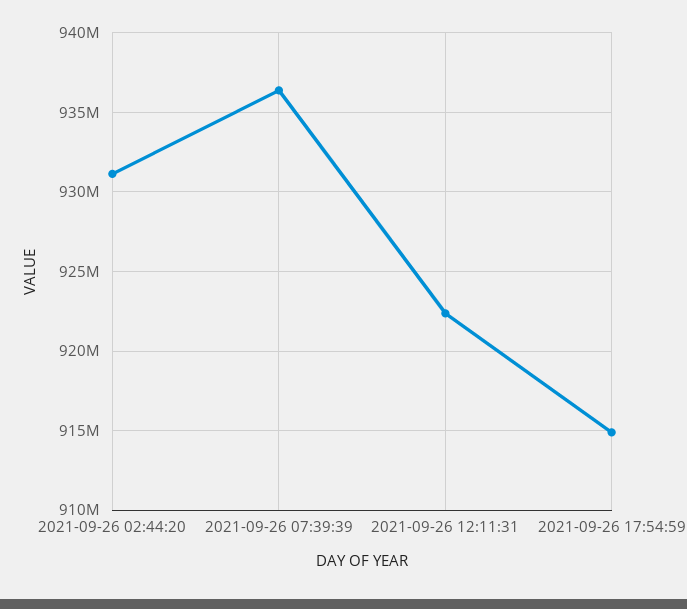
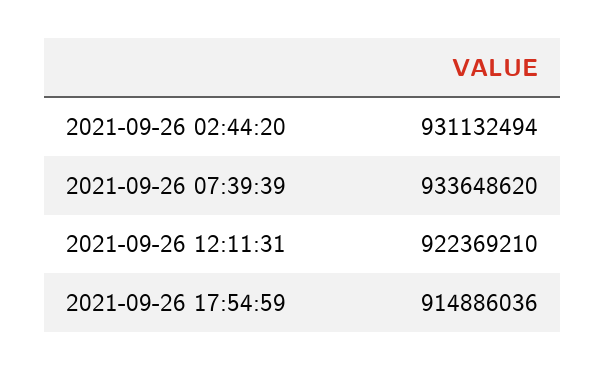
  {
    "2021-09-26 02:44:20": 931132494,
-   "2021-09-26 07:39:39": 936500000,
+   "2021-09-26 07:39:39": 933648620,
    "2021-09-26 12:11:31": 922369210,
    "2021-09-26 17:54:59": 914886036
  }

